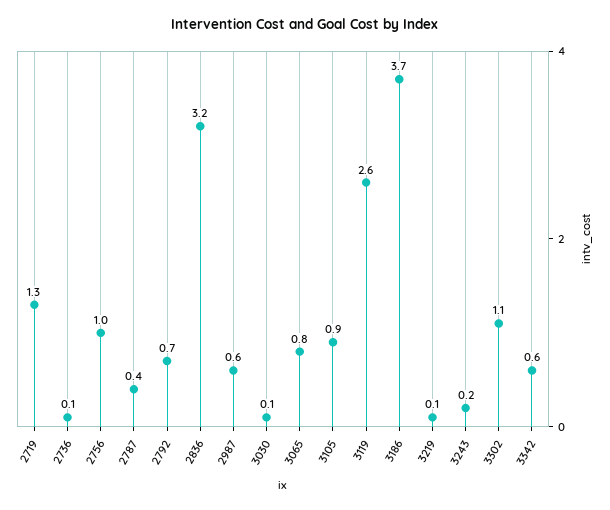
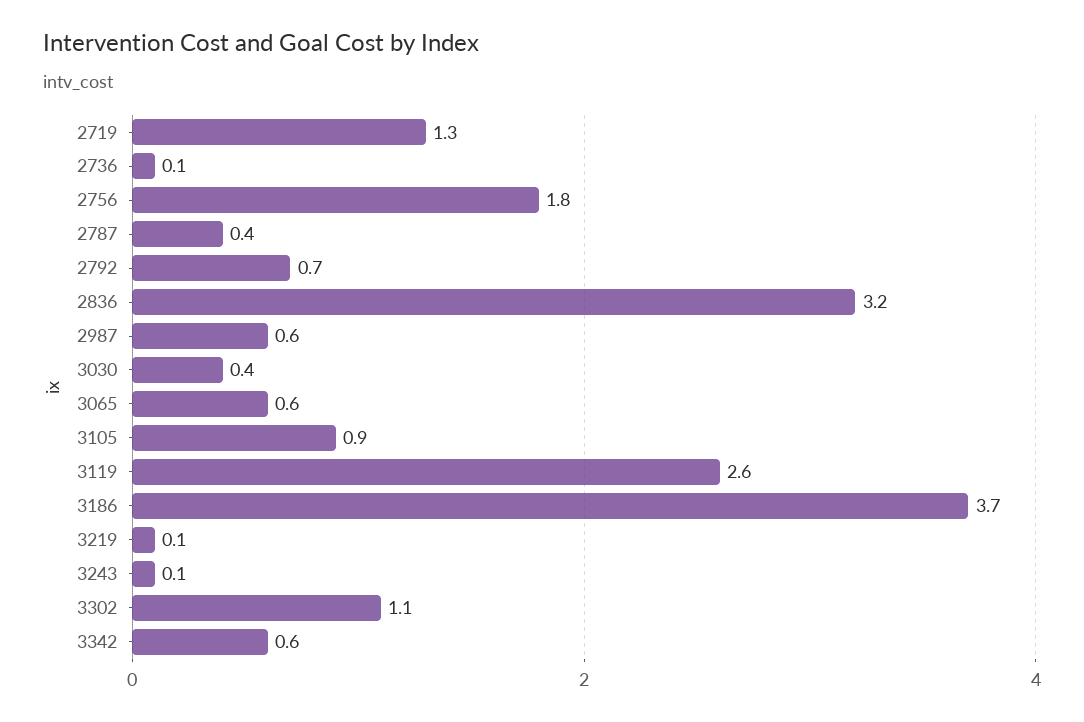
  {
    "2719": 1.3,
    "2736": 0.1,
-   "2756": 1,
+   "2756": 1.8,
    "2787": 0.4,
    "2792": 0.7,
    "2836": 3.2,
    "2987": 0.6,
-   "3030": 0.1,
+   "3030": 0.4,
-   "3065": 0.8,
+   "3065": 0.6,
    "3105": 0.9,
    "3119": 2.6,
    "3186": 3.7,
    "3219": 0.1,
-   "3243": 0.2,
+   "3243": 0.1,
    "3302": 1.1,
    "3342": 0.6
  }

